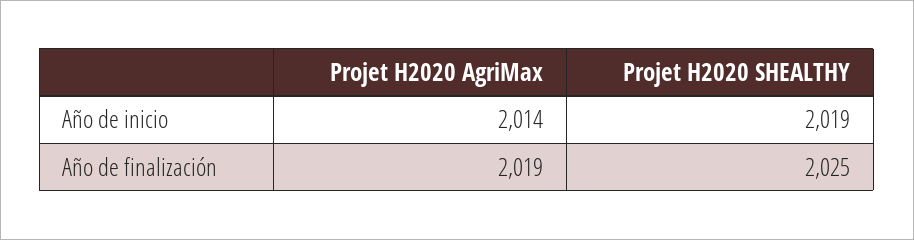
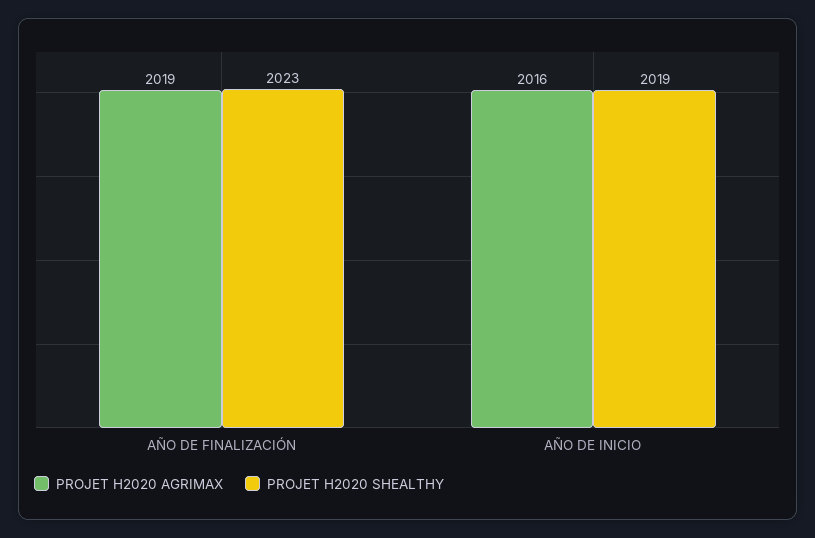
  {
    "Projet H2020 AgriMax": {
-     "Año de inicio": 2014,
+     "Año de inicio": 2016,
      "Año de finalización": 2019
    },
    "Projet H2020 SHEALTHY": {
      "Año de inicio": 2019,
-     "Año de finalización": 2025
+     "Año de finalización": 2023
    }
  }

